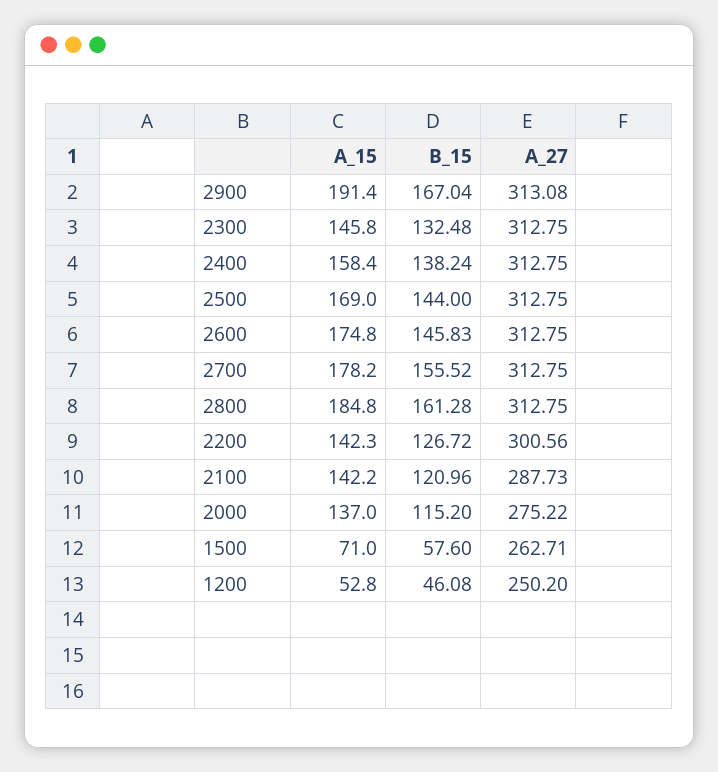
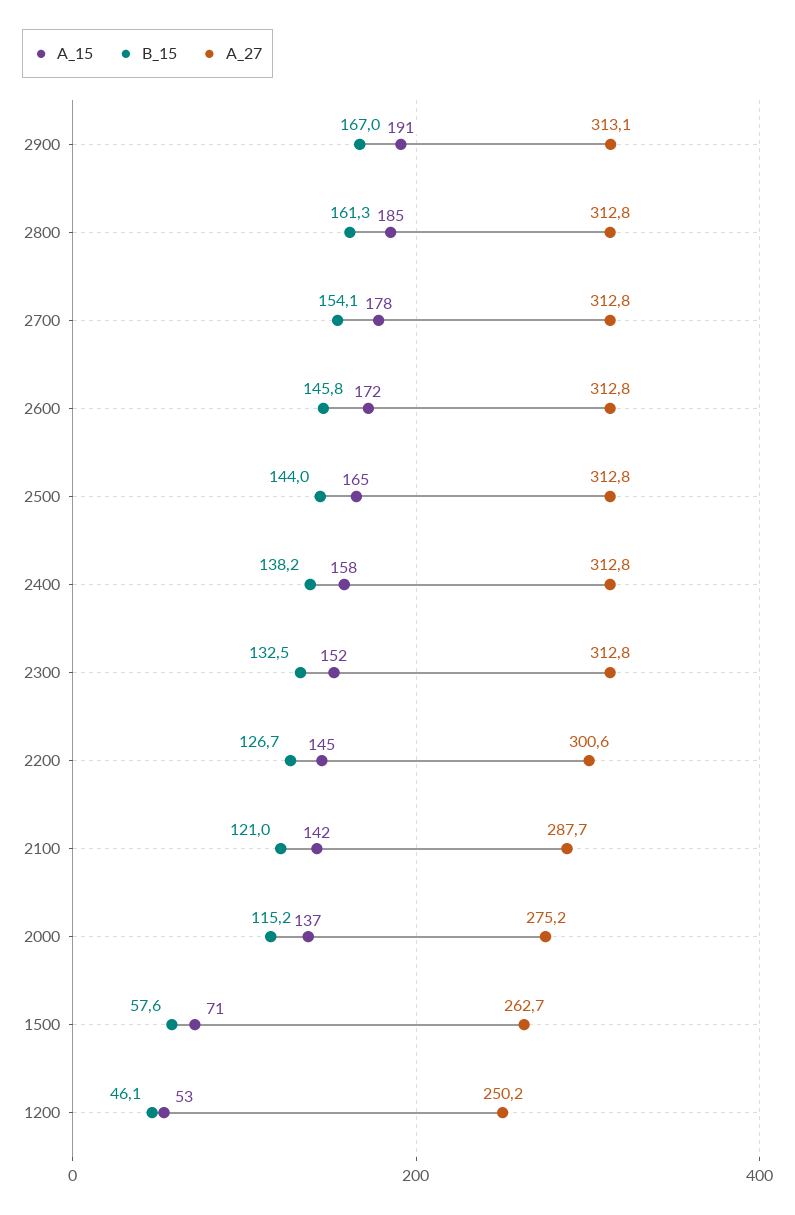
  {
    "A_15": {
      "2900": 191.4,
-     "2300": 145.8,
+     "2300": 152,
      "2400": 158.4,
-     "2500": 169,
+     "2500": 165,
-     "2600": 174.8,
+     "2600": 172,
      "2700": 178.2,
      "2800": 184.8,
-     "2200": 142.3,
+     "2200": 145,
      "2100": 142.2,
      "2000": 137,
      "1500": 71,
      "1200": 52.8
    },
    "B_15": {
      "2900": 167.04,
      "2300": 132.48,
      "2400": 138.24,
      "2500": 144,
      "2600": 145.83,
-     "2700": 155.52,
+     "2700": 154.1,
      "2800": 161.28,
      "2200": 126.72,
      "2100": 120.96,
      "2000": 115.2,
      "1500": 57.6,
      "1200": 46.08
    },
    "A_27": {
      "2900": 313.08,
      "2300": 312.75,
      "2400": 312.75,
      "2500": 312.75,
      "2600": 312.75,
      "2700": 312.75,
      "2800": 312.75,
      "2200": 300.56,
      "2100": 287.73,
      "2000": 275.22,
      "1500": 262.71,
      "1200": 250.2
    }
  }

